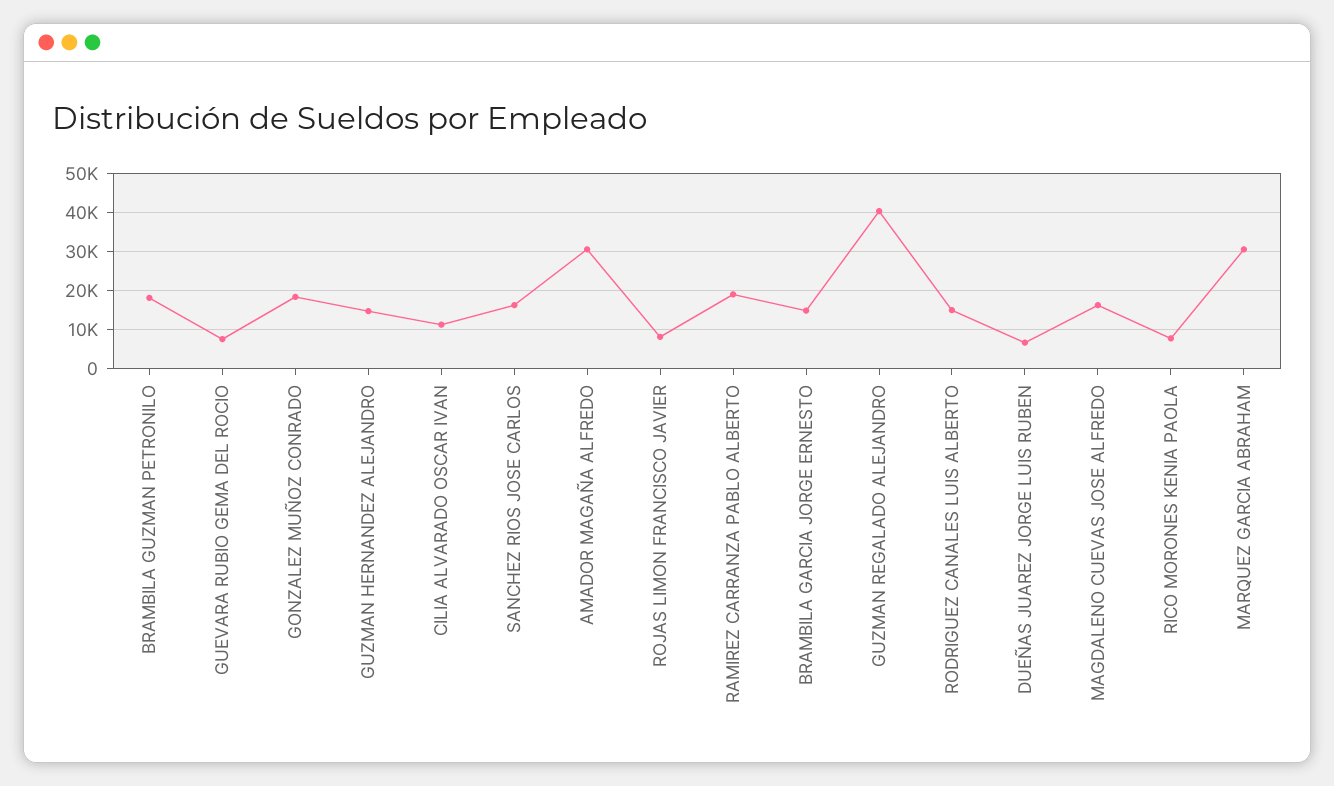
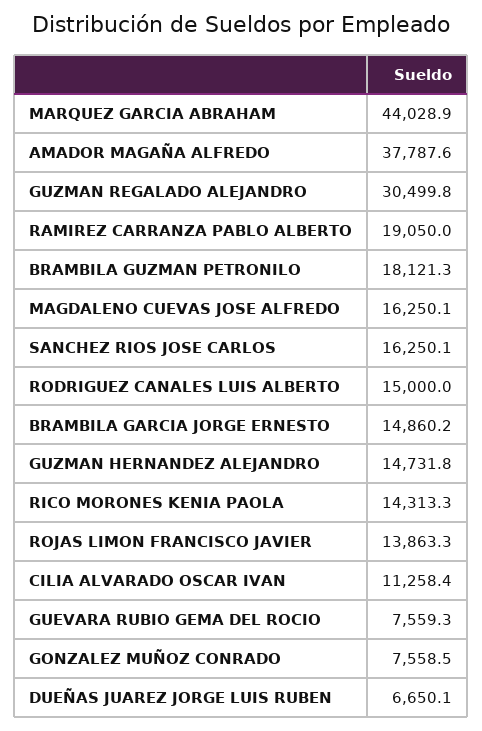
  {
    "BRAMBILA GUZMAN PETRONILO": 18121.3,
    "GUEVARA RUBIO GEMA DEL ROCIO": 7559.3,
-   "GONZALEZ MUÑOZ CONRADO": 18000,
+   "GONZALEZ MUÑOZ CONRADO": 7558.5,
    "GUZMAN HERNANDEZ ALEJANDRO": 14731.8,
    "CILIA ALVARADO OSCAR IVAN": 11258.4,
    "SANCHEZ RIOS JOSE CARLOS": 16250.1,
-   "AMADOR MAGAÑA ALFREDO": 30000,
+   "AMADOR MAGAÑA ALFREDO": 37787.6,
-   "ROJAS LIMON FRANCISCO JAVIER": 8000,
+   "ROJAS LIMON FRANCISCO JAVIER": 13863.3,
    "RAMIREZ CARRANZA PABLO ALBERTO": 19050,
    "BRAMBILA GARCIA JORGE ERNESTO": 14860.2,
-   "GUZMAN REGALADO ALEJANDRO": 40000,
+   "GUZMAN REGALADO ALEJANDRO": 30499.8,
    "RODRIGUEZ CANALES LUIS ALBERTO": 15000,
    "DUEÑAS JUAREZ JORGE LUIS RUBEN": 6650.1,
    "MAGDALENO CUEVAS JOSE ALFREDO": 16250.1,
-   "RICO MORONES KENIA PAOLA": 8000,
+   "RICO MORONES KENIA PAOLA": 14313.3,
-   "MARQUEZ GARCIA ABRAHAM": 30000
+   "MARQUEZ GARCIA ABRAHAM": 44028.9
  }

